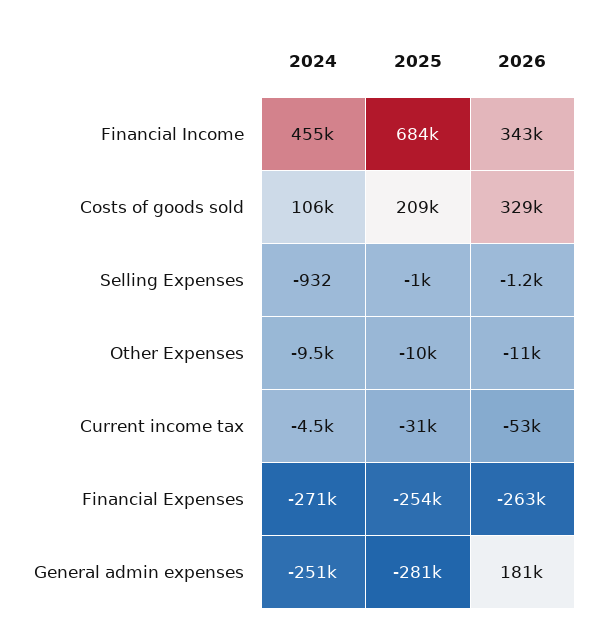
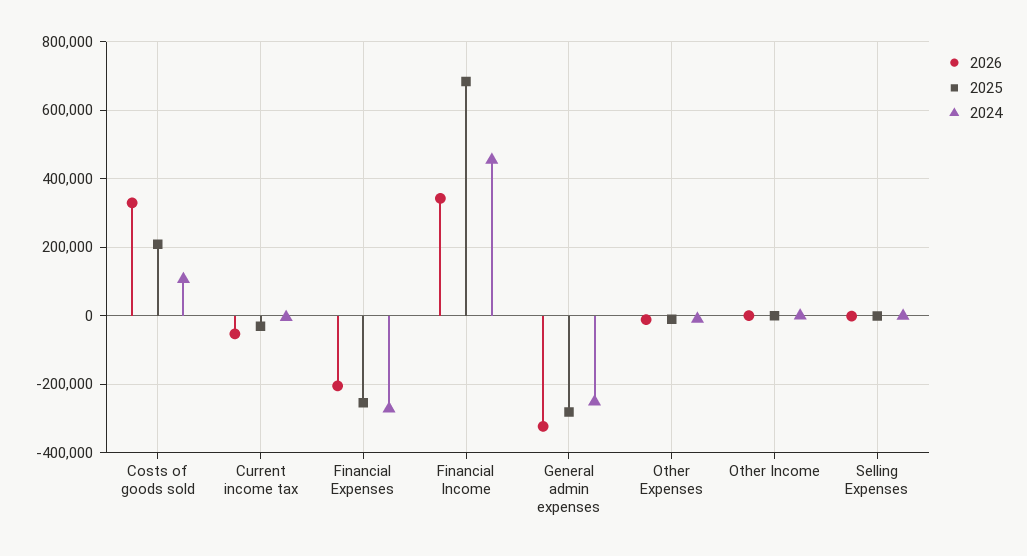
  {
    "2024": {
      "Financial Income": 455000,
      "Costs of goods sold": 106000,
      "Selling Expenses": -932,
      "Other Expenses": -9500,
      "Current income tax": -4500,
      "Financial Expenses": -271000,
-     "General admin expenses": -251000
+     "General admin expenses": -251000,
+     "Other Income": 0
    },
    "2025": {
      "Financial Income": 684000,
      "Costs of goods sold": 209000,
      "Selling Expenses": -1000,
      "Other Expenses": -10000,
      "Current income tax": -31000,
      "Financial Expenses": -254000,
-     "General admin expenses": -281000
+     "General admin expenses": -281000,
+     "Other Income": 0
    },
    "2026": {
      "Financial Income": 343000,
      "Costs of goods sold": 329000,
      "Selling Expenses": -1200,
      "Other Expenses": -11000,
      "Current income tax": -53000,
-     "Financial Expenses": -263000,
+     "Financial Expenses": -200000,
-     "General admin expenses": 181000
+     "General admin expenses": -320000,
+     "Other Income": 0
    }
  }

